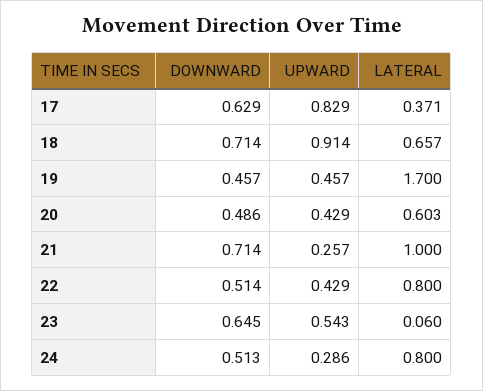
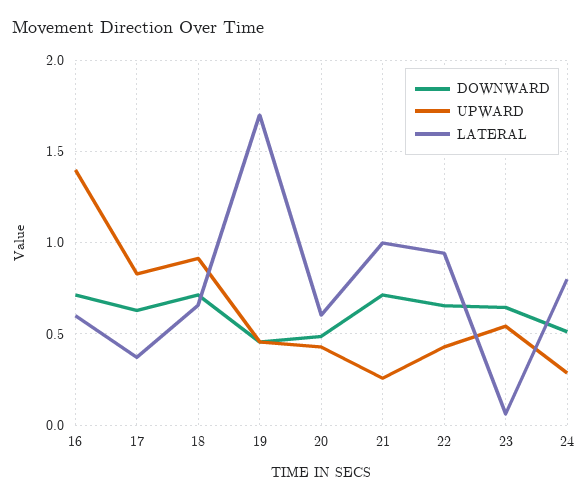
  {
    "DOWNWARD": {
      "17": 0.629,
      "18": 0.714,
      "19": 0.457,
      "20": 0.486,
      "21": 0.714,
-     "22": 0.514,
+     "22": 0.65,
      "23": 0.645,
-     "24": 0.513
+     "24": 0.513,
+     "16": 0.7
    },
    "UPWARD": {
      "17": 0.829,
      "18": 0.914,
      "19": 0.457,
      "20": 0.429,
      "21": 0.257,
      "22": 0.429,
      "23": 0.543,
-     "24": 0.286
+     "24": 0.286,
+     "16": 1.4
    },
    "LATERAL": {
      "17": 0.371,
      "18": 0.657,
      "19": 1.7,
      "20": 0.603,
      "21": 1,
-     "22": 0.8,
+     "22": 0.95,
      "23": 0.06,
-     "24": 0.8
+     "24": 0.8,
+     "16": 0.6
    }
  }

